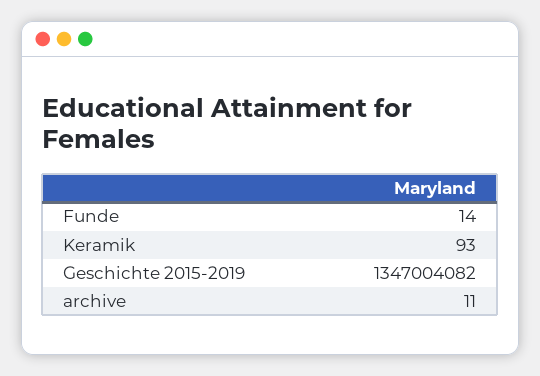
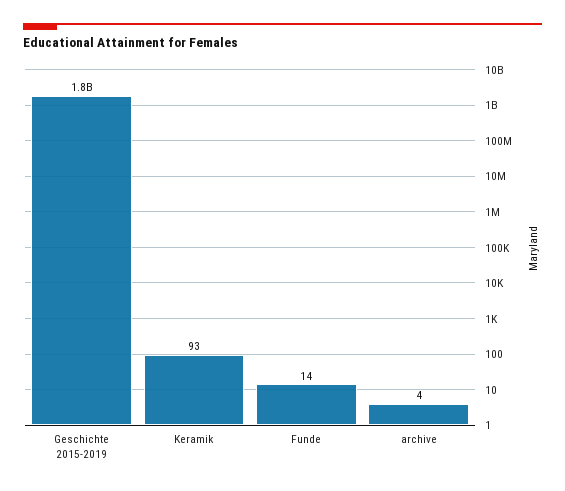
  {
    "Funde": 14,
    "Keramik": 93,
-   "Geschichte 2015-2019": 1347004082,
+   "Geschichte 2015-2019": 1800000000,
-   "archive": 11
+   "archive": 4
  }

